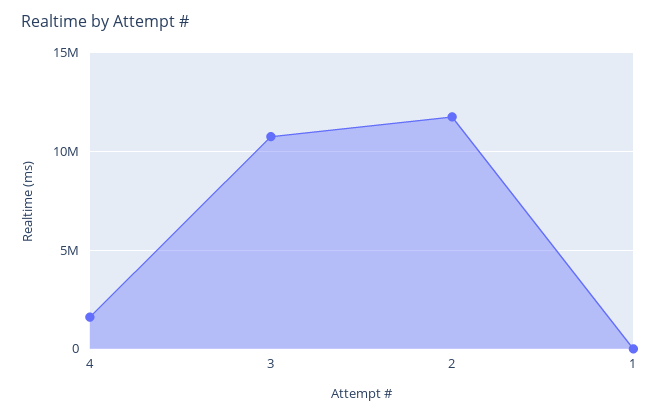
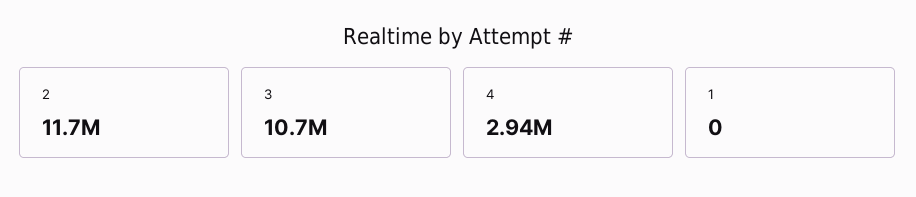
  {
-   "4": 1500000,
+   "4": 2940000,
    "3": 10700000,
    "2": 11700000,
    "1": 0
  }

